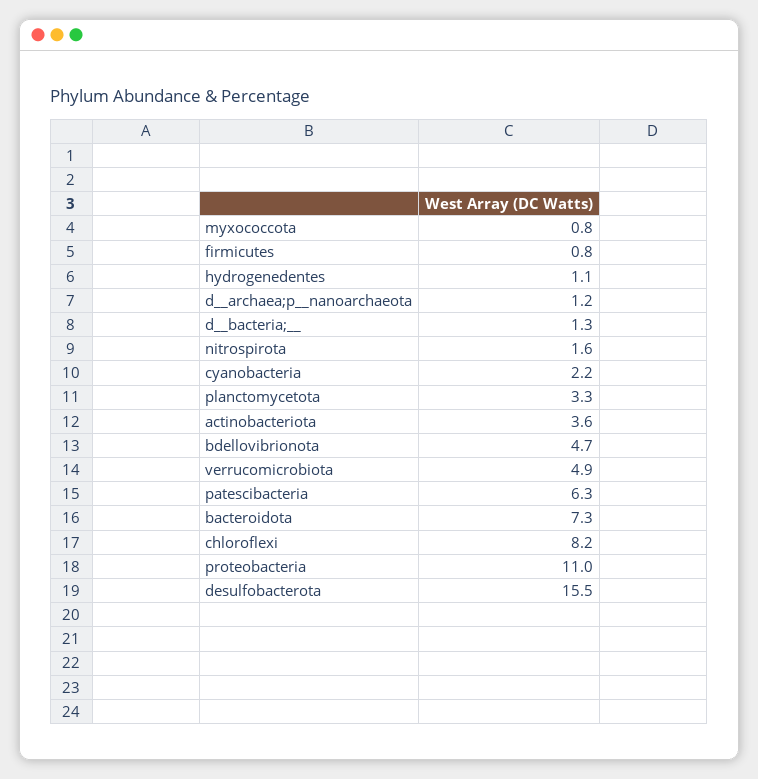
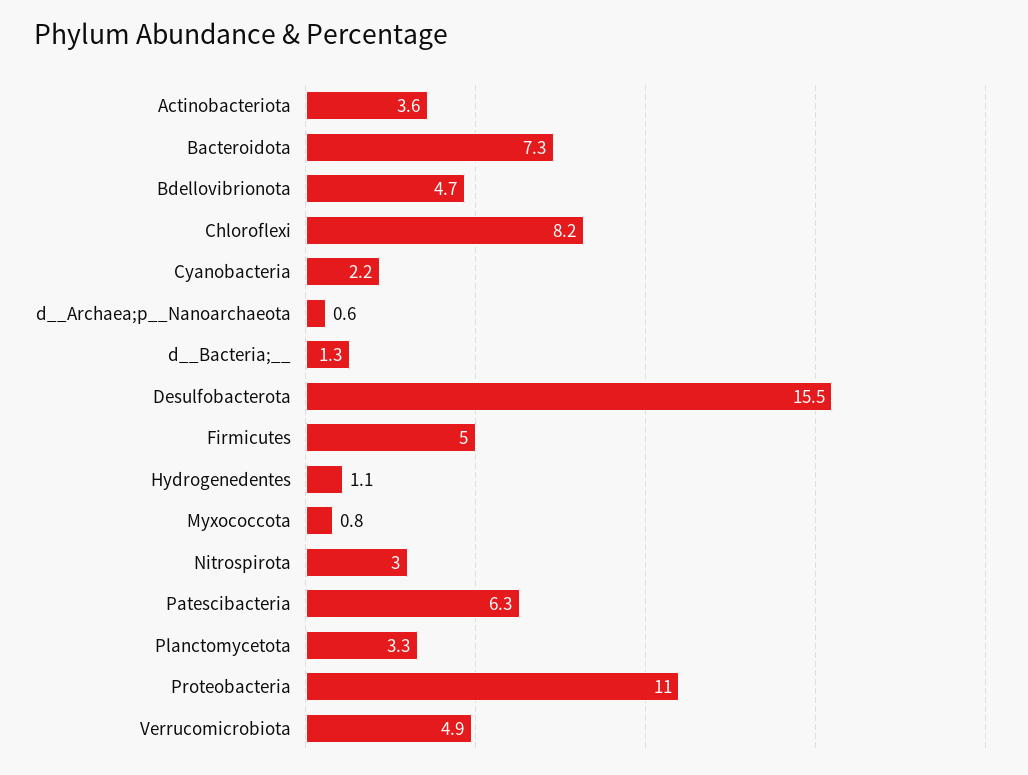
  {
    "myxococcota": 0.8,
-   "firmicutes": 0.8,
+   "firmicutes": 5,
    "hydrogenedentes": 1.1,
-   "d__archaea;p__nanoarchaeota": 1.2,
+   "d__archaea;p__nanoarchaeota": 0.6,
    "d__bacteria;__": 1.3,
-   "nitrospirota": 1.6,
+   "nitrospirota": 3,
    "cyanobacteria": 2.2,
    "planctomycetota": 3.3,
    "actinobacteriota": 3.6,
    "bdellovibrionota": 4.7,
    "verrucomicrobiota": 4.9,
    "patescibacteria": 6.3,
    "bacteroidota": 7.3,
    "chloroflexi": 8.2,
    "proteobacteria": 11,
    "desulfobacterota": 15.5
  }

